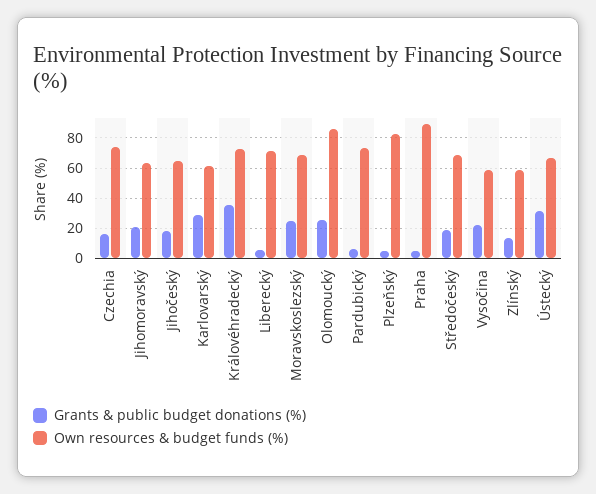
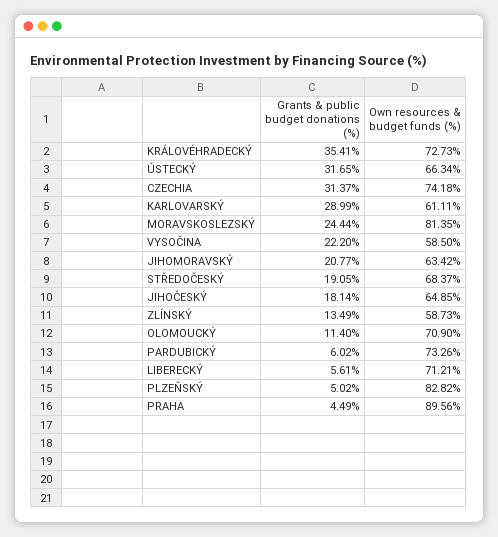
  {
    "Grants & public budget donations (%)": {
-     "Czechia": 15,
+     "Czechia": 31.37,
      "Jihomoravský": 20.77,
      "Jihočeský": 18.14,
      "Karlovarský": 28.99,
      "Královéhradecký": 35.41,
      "Liberecký": 5.61,
      "Moravskoslezský": 24.44,
-     "Olomoucký": 25,
+     "Olomoucký": 11.4,
      "Pardubický": 6.02,
      "Plzeňský": 5.02,
      "Praha": 4.49,
      "Středočeský": 19.05,
      "Vysočina": 22.2,
      "Zlínský": 13.49,
      "Ústecký": 31.65
    },
    "Own resources & budget funds (%)": {
      "Czechia": 74.18,
      "Jihomoravský": 63.42,
      "Jihočeský": 64.85,
      "Karlovarský": 61.11,
      "Královéhradecký": 72.73,
      "Liberecký": 71.21,
-     "Moravskoslezský": 70,
+     "Moravskoslezský": 81.35,
-     "Olomoucký": 85,
+     "Olomoucký": 70.9,
      "Pardubický": 73.26,
      "Plzeňský": 82.82,
      "Praha": 89.56,
      "Středočeský": 68.37,
      "Vysočina": 58.5,
      "Zlínský": 58.73,
      "Ústecký": 66.34
    }
  }

